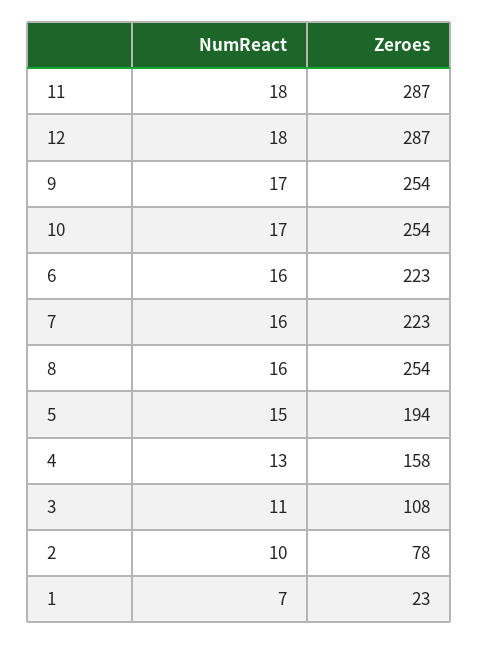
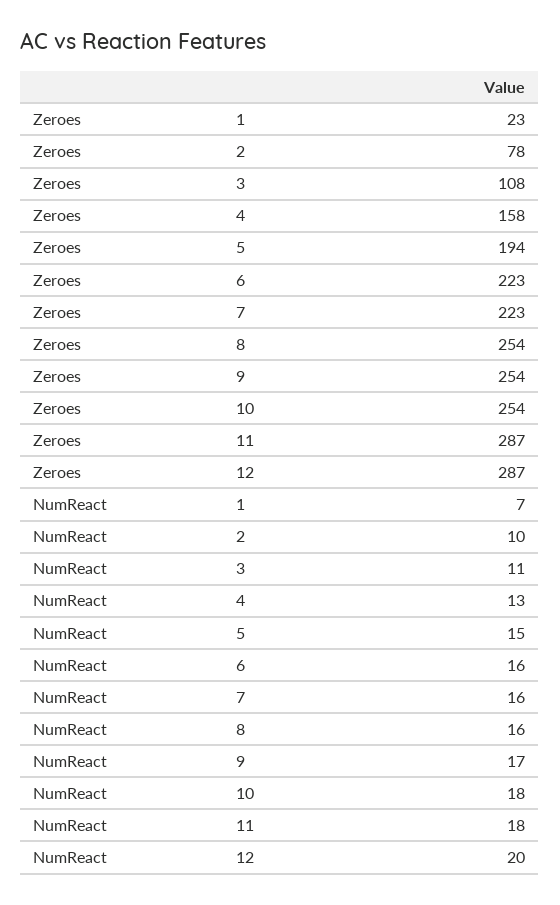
  {
    "NumReact": {
      "11": 18,
-     "12": 18,
+     "12": 20,
      "9": 17,
-     "10": 17,
+     "10": 18,
      "6": 16,
      "7": 16,
      "8": 16,
      "5": 15,
      "4": 13,
      "3": 11,
      "2": 10,
      "1": 7
    },
    "Zeroes": {
      "11": 287,
      "12": 287,
      "9": 254,
      "10": 254,
      "6": 223,
      "7": 223,
      "8": 254,
      "5": 194,
      "4": 158,
      "3": 108,
      "2": 78,
      "1": 23
    }
  }

